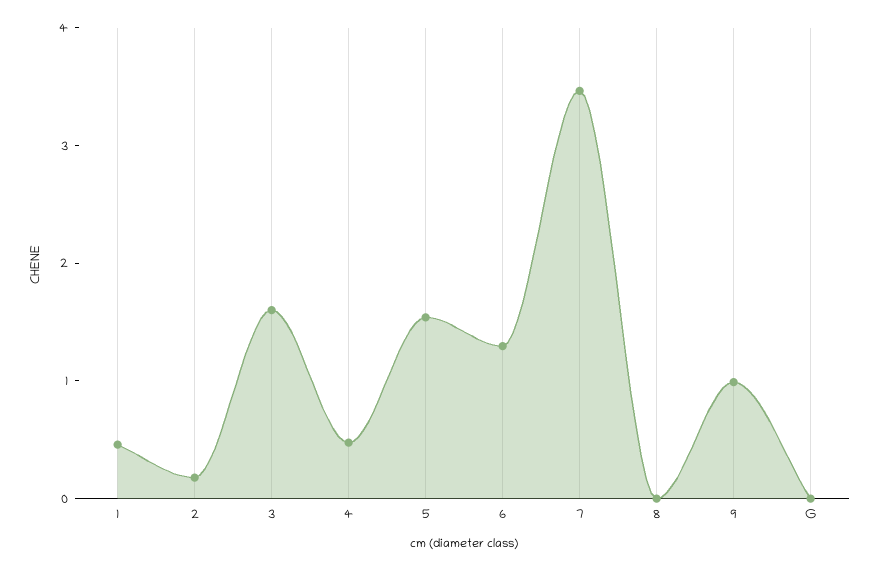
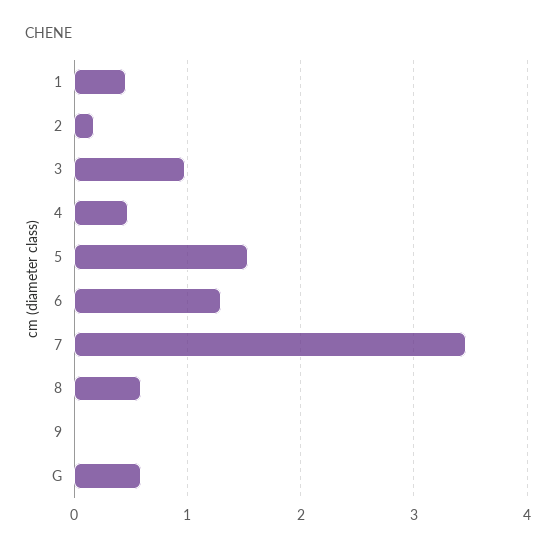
  {
    "1": 0.5,
    "2": 0.2,
-   "3": 1.6,
+   "3": 1,
    "4": 0.5,
    "5": 1.5,
    "6": 1.3,
    "7": 3.5,
-   "8": 0,
+   "8": 0.6,
-   "9": 1,
+   "9": 0,
-   "G": 0
+   "G": 0.6
  }

